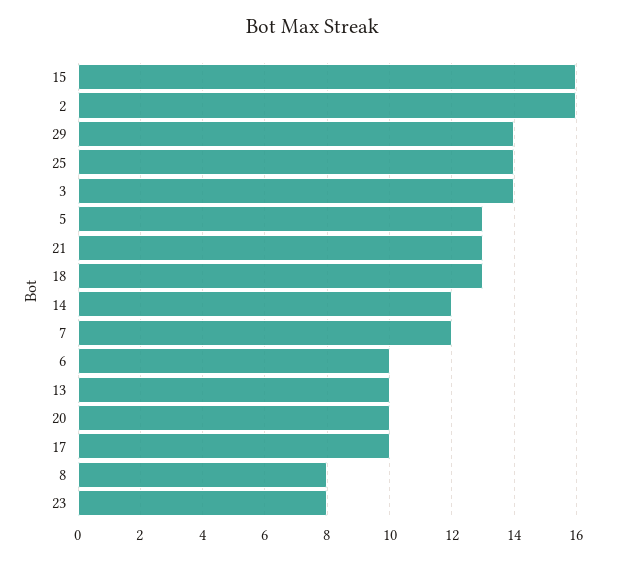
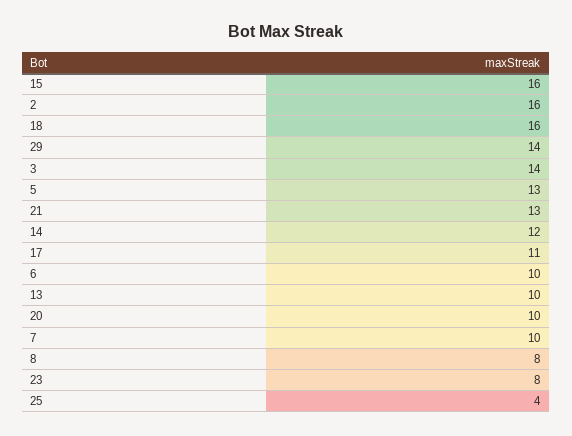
  {
    "15": 16,
    "2": 16,
    "29": 14,
-   "25": 14,
+   "25": 4,
    "3": 14,
    "5": 13,
    "21": 13,
-   "18": 13,
+   "18": 16,
    "14": 12,
-   "7": 12,
+   "7": 10,
    "6": 10,
    "13": 10,
    "20": 10,
-   "17": 10,
+   "17": 11,
    "8": 8,
    "23": 8
  }

